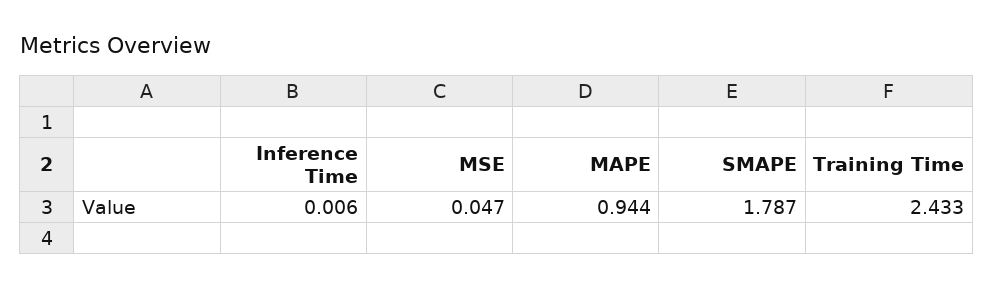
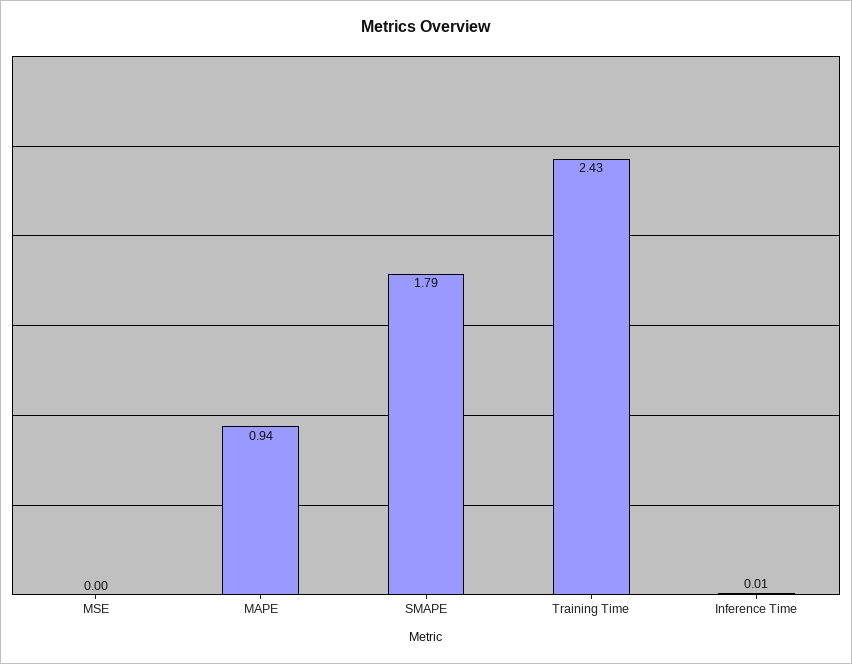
  {
    "Inference Time": 0.006,
-   "MSE": 0.047,
+   "MSE": 0,
    "MAPE": 0.944,
    "SMAPE": 1.787,
    "Training Time": 2.433
  }

